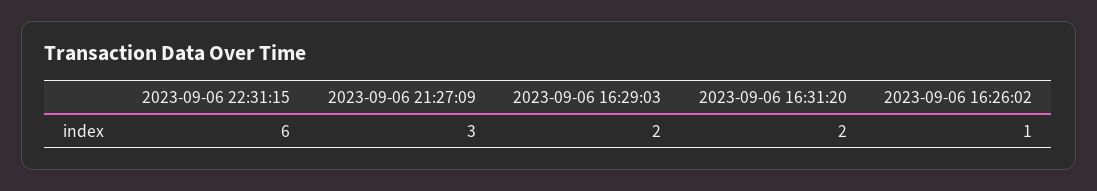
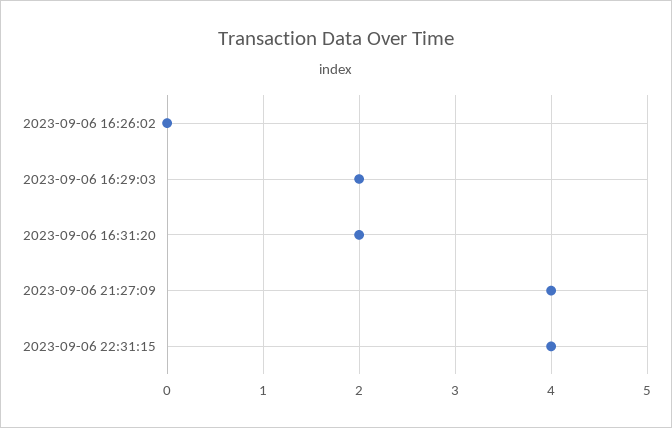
  {
-   "2023-09-06 22:31:15": 6,
+   "2023-09-06 22:31:15": 4,
-   "2023-09-06 21:27:09": 3,
+   "2023-09-06 21:27:09": 4,
    "2023-09-06 16:29:03": 2,
    "2023-09-06 16:31:20": 2,
-   "2023-09-06 16:26:02": 1
+   "2023-09-06 16:26:02": 0
  }

